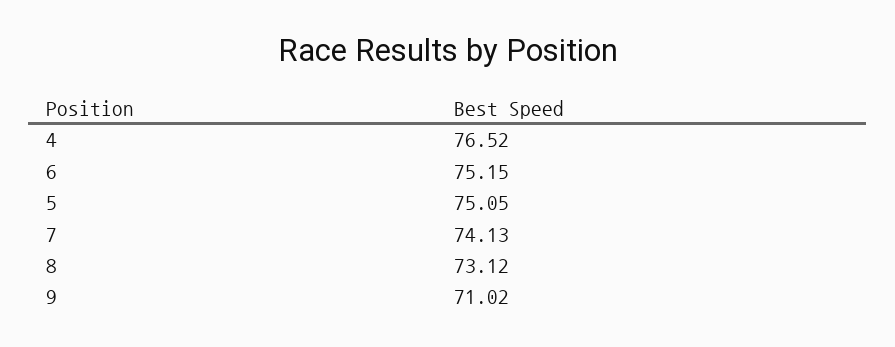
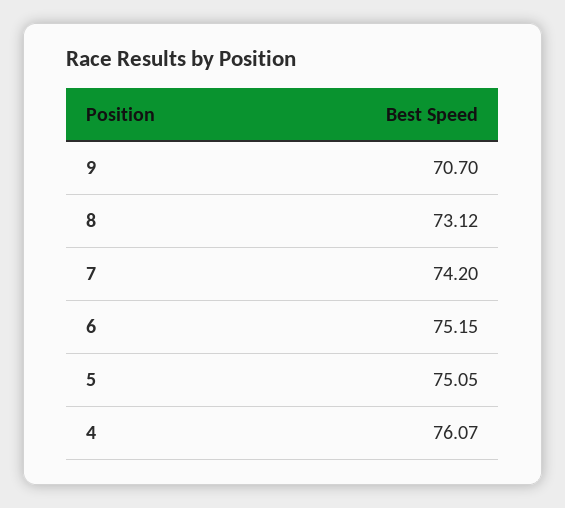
  {
-   "4": 76.52,
+   "4": 76.07,
    "6": 75.15,
    "5": 75.05,
-   "7": 74.13,
+   "7": 74.2,
    "8": 73.12,
-   "9": 71.02
+   "9": 70.7
  }

